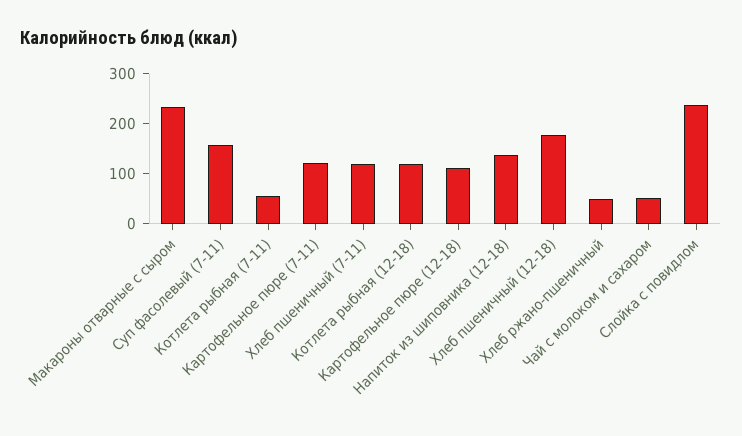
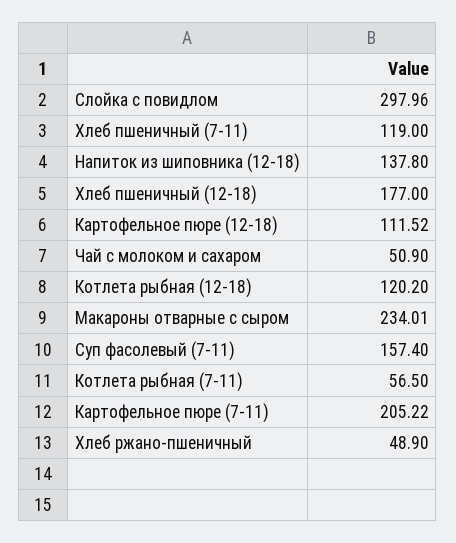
  {
    "Макароны отварные с сыром": 234.01,
    "Суп фасолевый (7-11)": 157.4,
    "Котлета рыбная (7-11)": 56.5,
-   "Картофельное пюре (7-11)": 120,
+   "Картофельное пюре (7-11)": 205.22,
    "Хлеб пшеничный (7-11)": 119,
    "Котлета рыбная (12-18)": 120.2,
    "Картофельное пюре (12-18)": 111.52,
    "Напиток из шиповника (12-18)": 137.8,
    "Хлеб пшеничный (12-18)": 177,
    "Хлеб ржано-пшеничный": 48.9,
    "Чай с молоком и сахаром": 50.9,
-   "Слойка с повидлом": 240
+   "Слойка с повидлом": 297.96
  }

